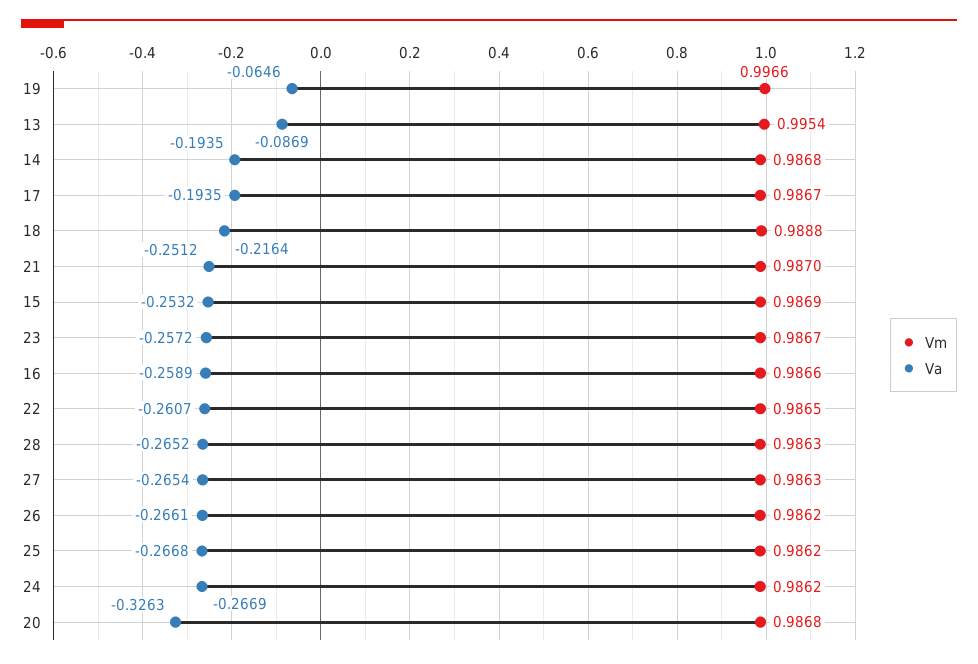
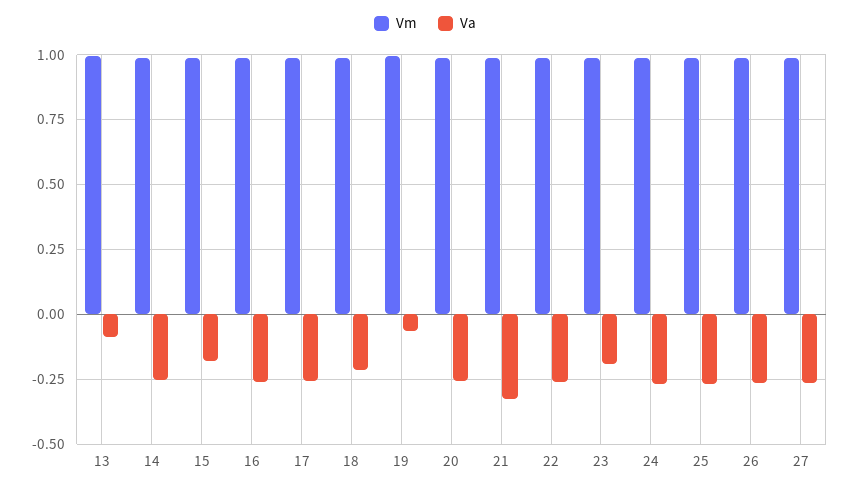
  {
    "Vm": {
      "19": 0.9966,
      "13": 0.9954,
      "14": 0.9868,
      "17": 0.9867,
      "18": 0.9888,
      "21": 0.987,
      "15": 0.9869,
      "23": 0.9867,
      "16": 0.9866,
      "22": 0.9865,
-     "28": 0.9863,
      "27": 0.9863,
      "26": 0.9862,
      "25": 0.9862,
      "24": 0.9862,
      "20": 0.9868
    },
    "Va": {
      "19": -0.0646,
      "13": -0.0869,
-     "14": -0.1935,
+     "14": -0.25,
-     "17": -0.1935,
+     "17": -0.25,
      "18": -0.2164,
-     "21": -0.2512,
+     "21": -0.325,
-     "15": -0.2532,
+     "15": -0.175,
-     "23": -0.2572,
+     "23": -0.2,
      "16": -0.2589,
      "22": -0.2607,
-     "28": -0.2652,
      "27": -0.2654,
      "26": -0.2661,
      "25": -0.2668,
      "24": -0.2669,
-     "20": -0.3263
+     "20": -0.25
    }
  }

